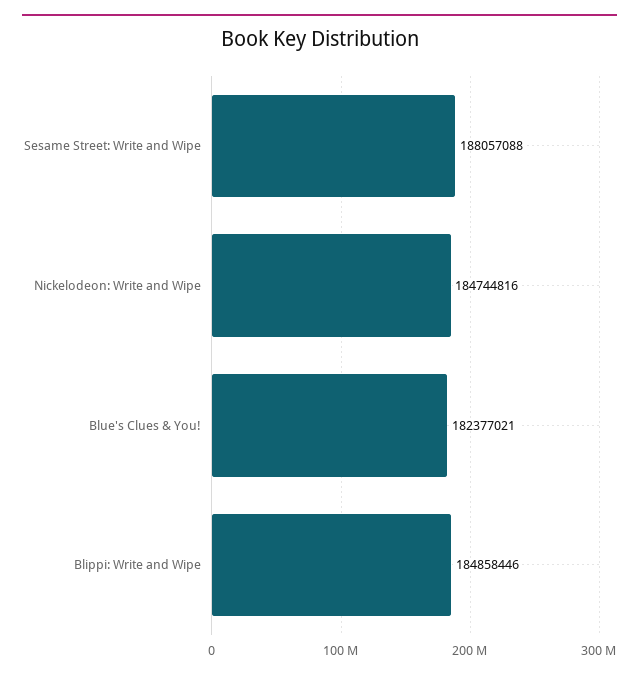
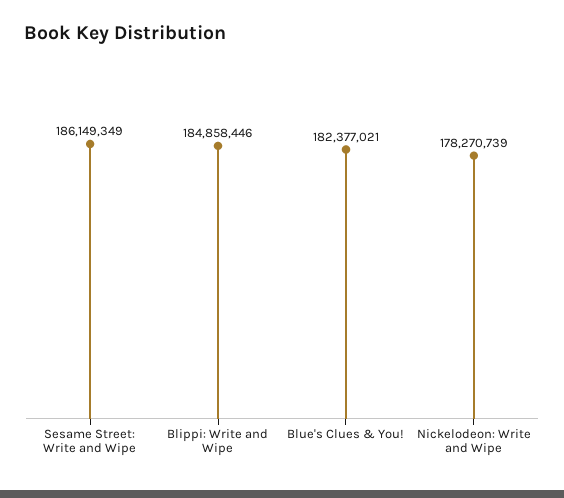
  {
-   "Sesame Street: Write and Wipe": 188057088,
+   "Sesame Street: Write and Wipe": 186149349,
-   "Nickelodeon: Write and Wipe": 184744816,
+   "Nickelodeon: Write and Wipe": 178270739,
    "Blue's Clues & You!": 182377021,
    "Blippi: Write and Wipe": 184858446
  }

